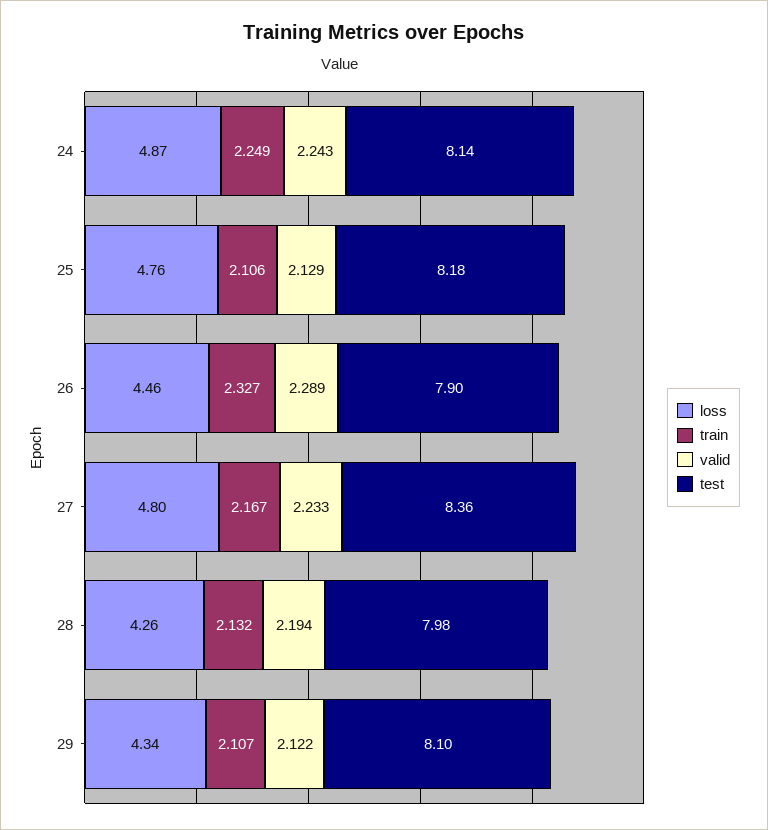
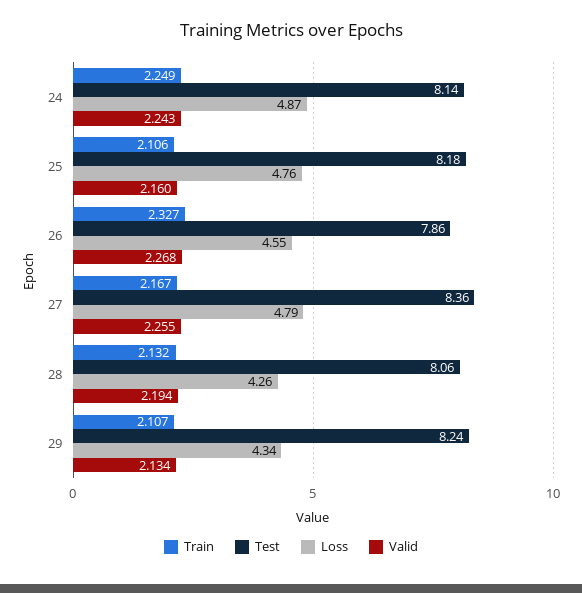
  {
    "loss": {
      "24": 4.87,
      "25": 4.76,
-     "26": 4.46,
+     "26": 4.55,
-     "27": 4.8,
+     "27": 4.79,
      "28": 4.26,
      "29": 4.34
    },
    "train": {
      "24": 2.249,
      "25": 2.106,
      "26": 2.327,
      "27": 2.167,
      "28": 2.132,
      "29": 2.107
    },
    "valid": {
      "24": 2.243,
-     "25": 2.129,
+     "25": 2.16,
-     "26": 2.289,
+     "26": 2.268,
-     "27": 2.233,
+     "27": 2.255,
      "28": 2.194,
-     "29": 2.122
+     "29": 2.134
    },
    "test": {
      "24": 8.14,
      "25": 8.18,
-     "26": 7.9,
+     "26": 7.86,
      "27": 8.36,
-     "28": 7.98,
+     "28": 8.06,
-     "29": 8.1
+     "29": 8.24
    }
  }

